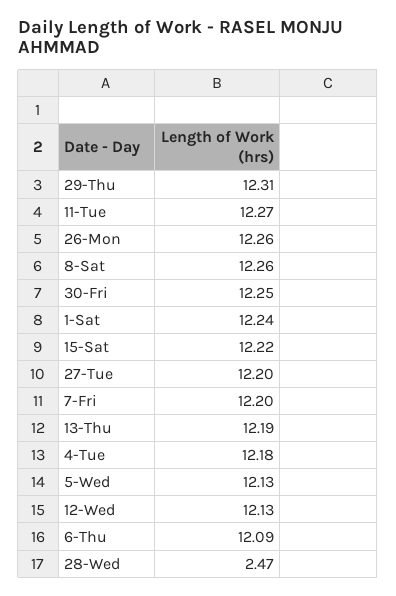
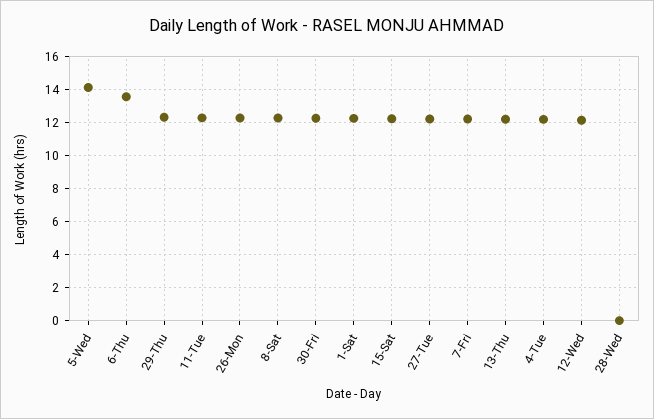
  {
    "29-Thu": 12.31,
    "11-Tue": 12.27,
    "26-Mon": 12.26,
    "8-Sat": 12.26,
    "30-Fri": 12.25,
    "1-Sat": 12.24,
    "15-Sat": 12.22,
    "27-Tue": 12.2,
    "7-Fri": 12.2,
    "13-Thu": 12.19,
    "4-Tue": 12.18,
-   "5-Wed": 12.13,
+   "5-Wed": 14,
    "12-Wed": 12.13,
-   "6-Thu": 12.09,
+   "6-Thu": 13.5,
-   "28-Wed": 2.47
+   "28-Wed": 0
  }

